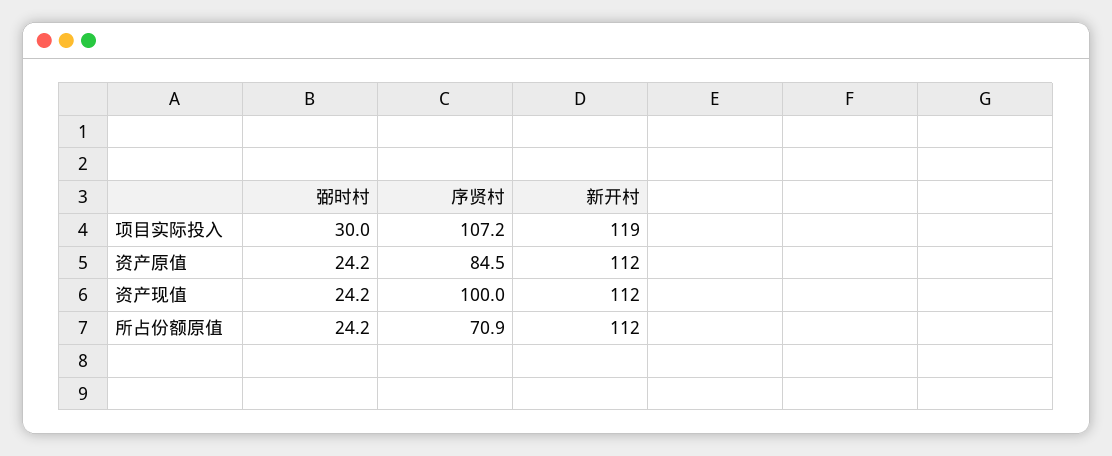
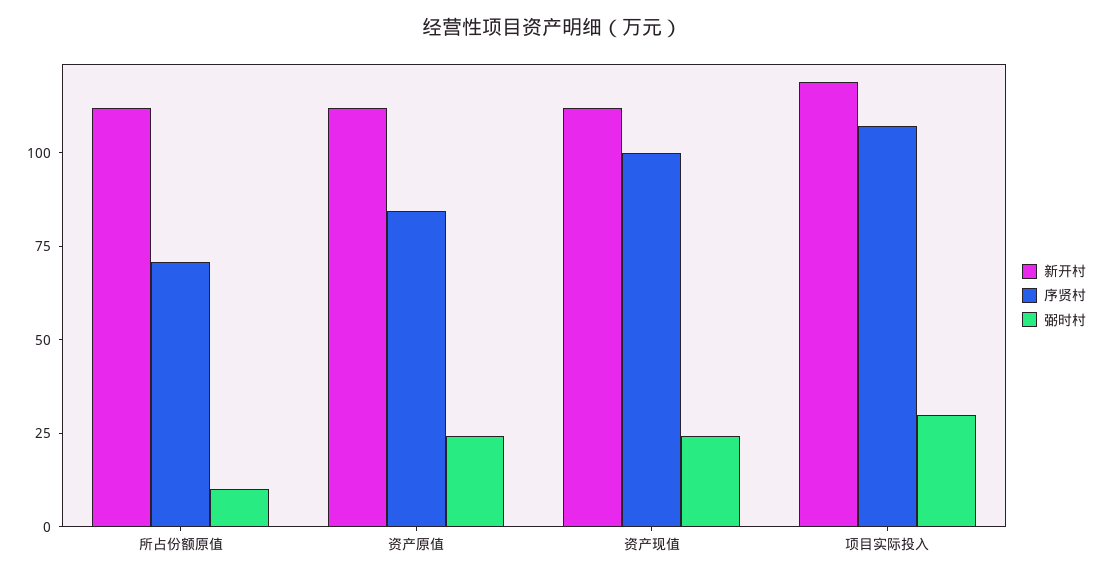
  {
    "弼时村": {
      "项目实际投入": 30,
      "资产原值": 24.2,
      "资产现值": 24.2,
-     "所占份额原值": 24.2
+     "所占份额原值": 10
    },
    "序贤村": {
      "项目实际投入": 107.2,
      "资产原值": 84.5,
      "资产现值": 100,
      "所占份额原值": 70.9
    },
    "新开村": {
      "项目实际投入": 119,
      "资产原值": 112,
      "资产现值": 112,
      "所占份额原值": 112
    }
  }

